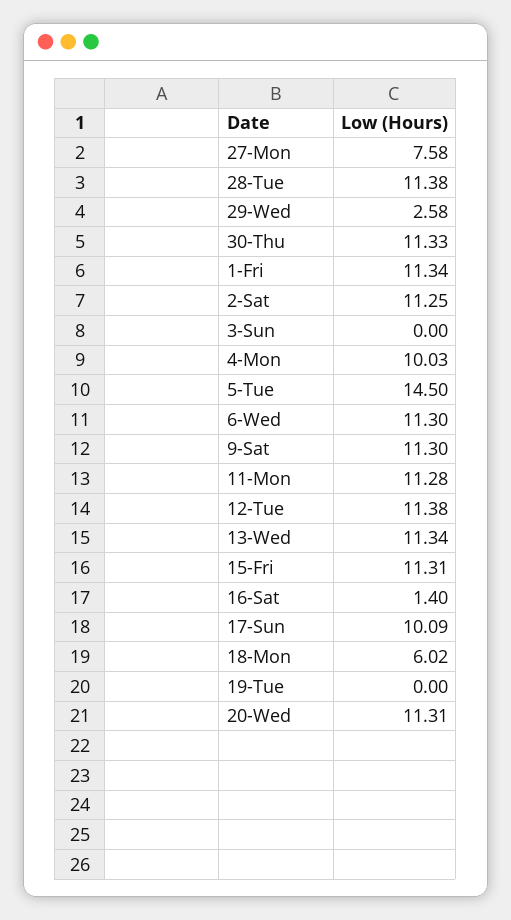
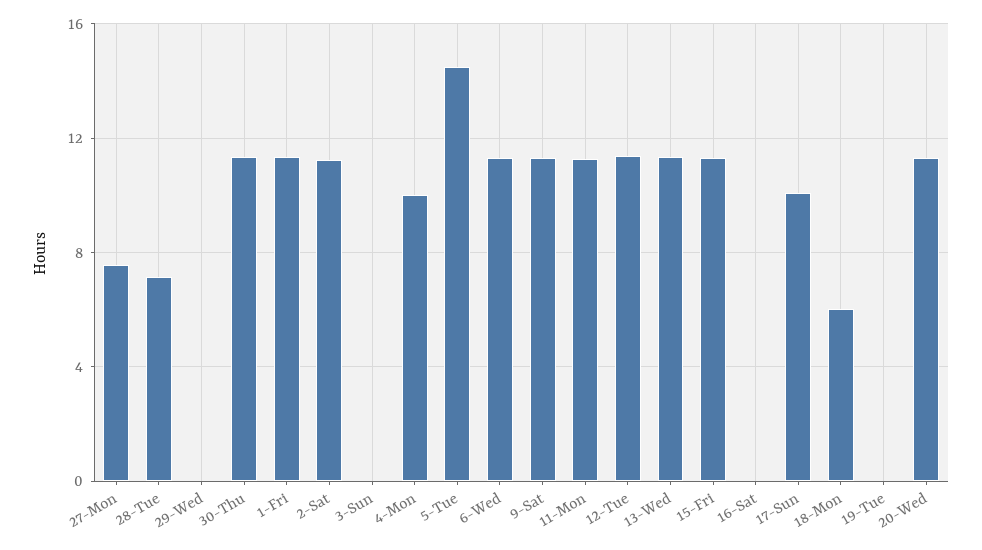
  {
    "27-Mon": 7.58,
-   "28-Tue": 11.38,
+   "28-Tue": 7,
-   "29-Wed": 2.58,
+   "29-Wed": 0,
    "30-Thu": 11.33,
    "1-Fri": 11.34,
    "2-Sat": 11.25,
    "3-Sun": 0,
    "4-Mon": 10.03,
    "5-Tue": 14.5,
    "6-Wed": 11.3,
    "9-Sat": 11.3,
    "11-Mon": 11.28,
    "12-Tue": 11.38,
    "13-Wed": 11.34,
    "15-Fri": 11.31,
-   "16-Sat": 1.4,
+   "16-Sat": 0,
    "17-Sun": 10.09,
    "18-Mon": 6.02,
    "19-Tue": 0,
    "20-Wed": 11.31
  }

